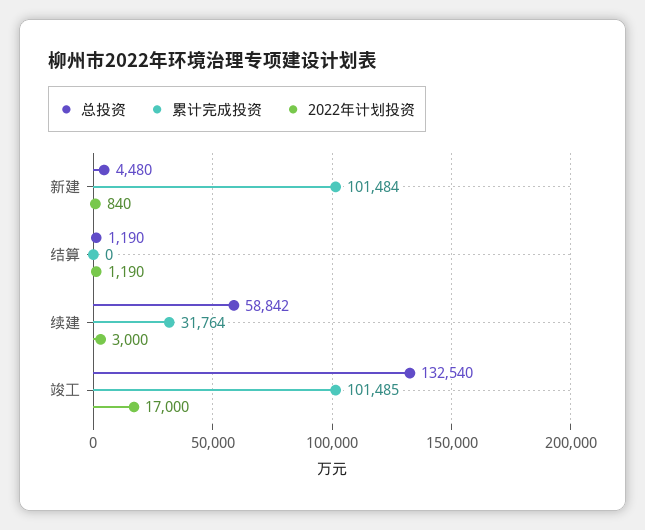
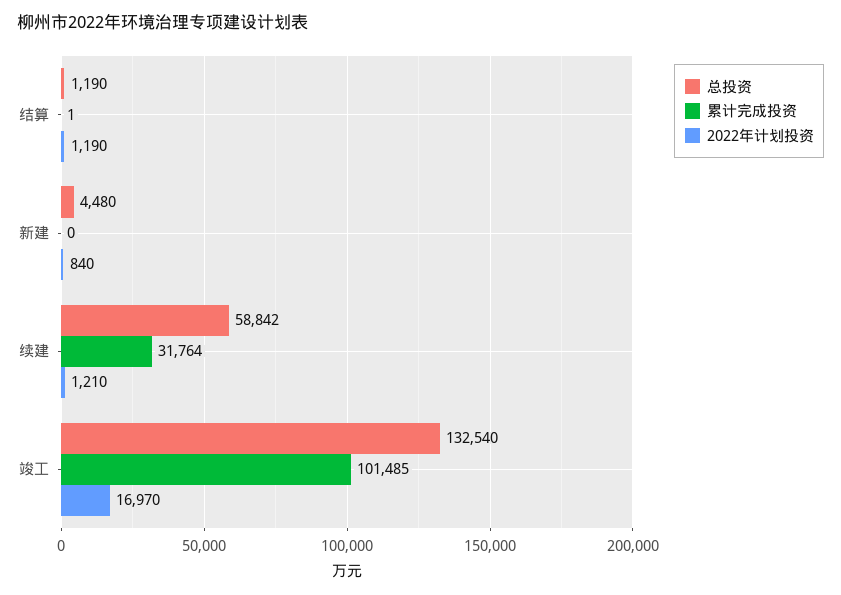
  {
    "总投资": {
      "新建": 4480,
      "结算": 1190,
      "续建": 58842,
      "竣工": 132540
    },
    "累计完成投资": {
-     "新建": 101484,
+     "新建": 0,
-     "结算": 0,
+     "结算": 1,
      "续建": 31764,
      "竣工": 101485
    },
    "2022年计划投资": {
      "新建": 840,
      "结算": 1190,
-     "续建": 3000,
+     "续建": 1210,
-     "竣工": 17000
+     "竣工": 16970
    }
  }

